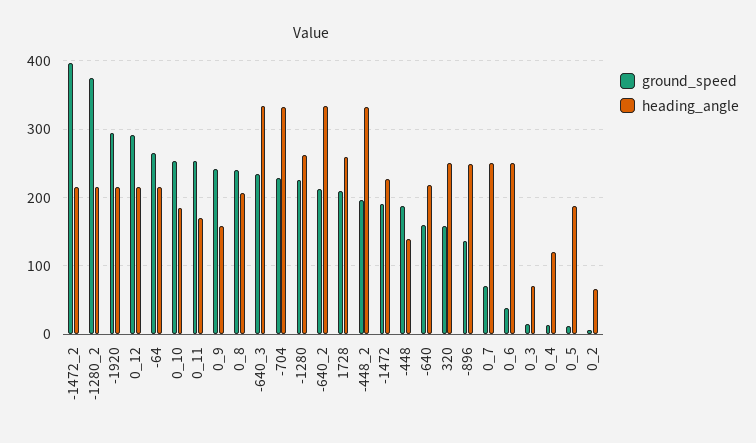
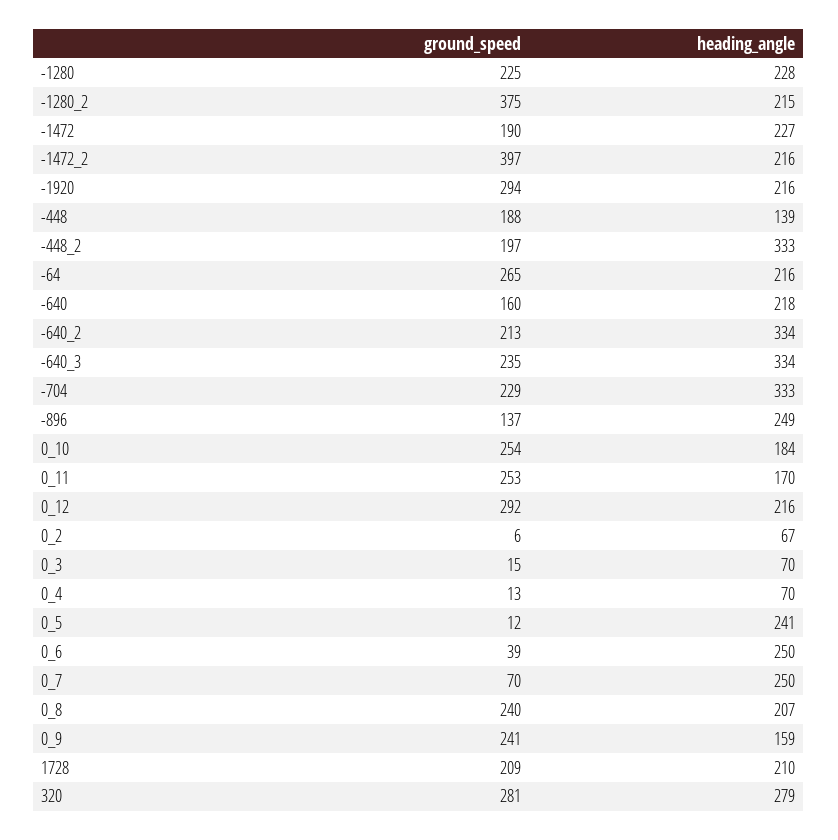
  {
    "ground_speed": {
      "-1472_2": 397,
      "-1280_2": 375,
      "-1920": 294,
      "0_12": 292,
      "-64": 265,
      "0_10": 254,
      "0_11": 253,
      "0_9": 241,
      "0_8": 240,
      "-640_3": 235,
      "-704": 229,
      "-1280": 225,
      "-640_2": 213,
      "1728": 209,
      "-448_2": 197,
      "-1472": 190,
      "-448": 188,
      "-640": 160,
-     "320": 160,
+     "320": 281,
      "-896": 137,
      "0_7": 70,
      "0_6": 39,
      "0_3": 15,
      "0_4": 13,
      "0_5": 12,
      "0_2": 6
    },
    "heading_angle": {
      "-1472_2": 216,
      "-1280_2": 215,
      "-1920": 216,
      "0_12": 216,
      "-64": 216,
      "0_10": 184,
      "0_11": 170,
      "0_9": 159,
      "0_8": 207,
      "-640_3": 334,
      "-704": 333,
-     "-1280": 260,
+     "-1280": 228,
      "-640_2": 334,
-     "1728": 260,
+     "1728": 210,
      "-448_2": 333,
      "-1472": 227,
      "-448": 139,
      "-640": 218,
-     "320": 250,
+     "320": 279,
      "-896": 249,
      "0_7": 250,
      "0_6": 250,
      "0_3": 70,
-     "0_4": 120,
+     "0_4": 70,
-     "0_5": 190,
+     "0_5": 241,
      "0_2": 67
    }
  }

